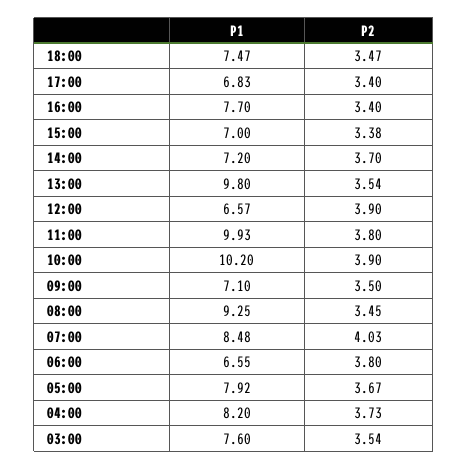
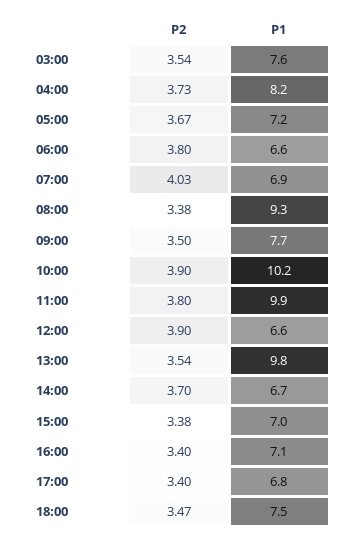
  {
    "P1": {
      "18:00": 7.47,
      "17:00": 6.83,
-     "16:00": 7.7,
+     "16:00": 7.1,
      "15:00": 7,
-     "14:00": 7.2,
+     "14:00": 6.7,
      "13:00": 9.8,
      "12:00": 6.57,
      "11:00": 9.93,
      "10:00": 10.2,
-     "09:00": 7.1,
+     "09:00": 7.7,
      "08:00": 9.25,
-     "07:00": 8.48,
+     "07:00": 6.9,
      "06:00": 6.55,
-     "05:00": 7.92,
+     "05:00": 7.2,
      "04:00": 8.2,
      "03:00": 7.6
    },
    "P2": {
      "18:00": 3.47,
      "17:00": 3.4,
      "16:00": 3.4,
      "15:00": 3.38,
      "14:00": 3.7,
      "13:00": 3.54,
      "12:00": 3.9,
      "11:00": 3.8,
      "10:00": 3.9,
      "09:00": 3.5,
-     "08:00": 3.45,
+     "08:00": 3.38,
      "07:00": 4.03,
      "06:00": 3.8,
      "05:00": 3.67,
      "04:00": 3.73,
      "03:00": 3.54
    }
  }

